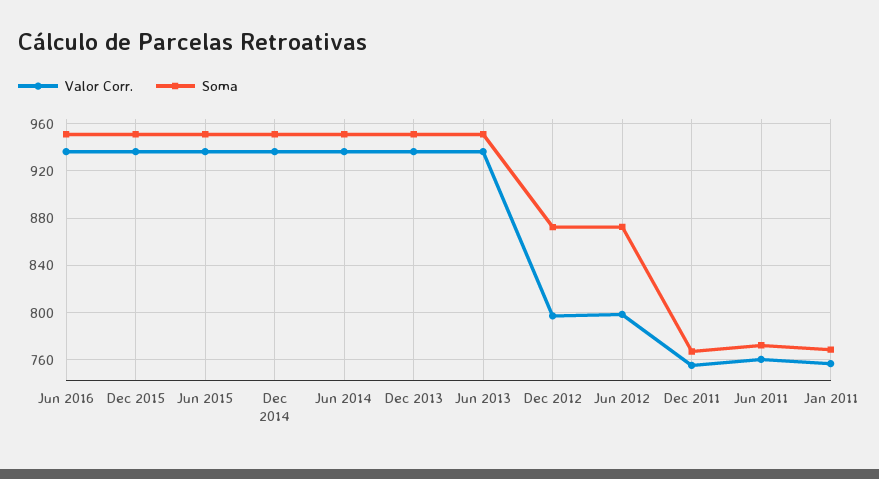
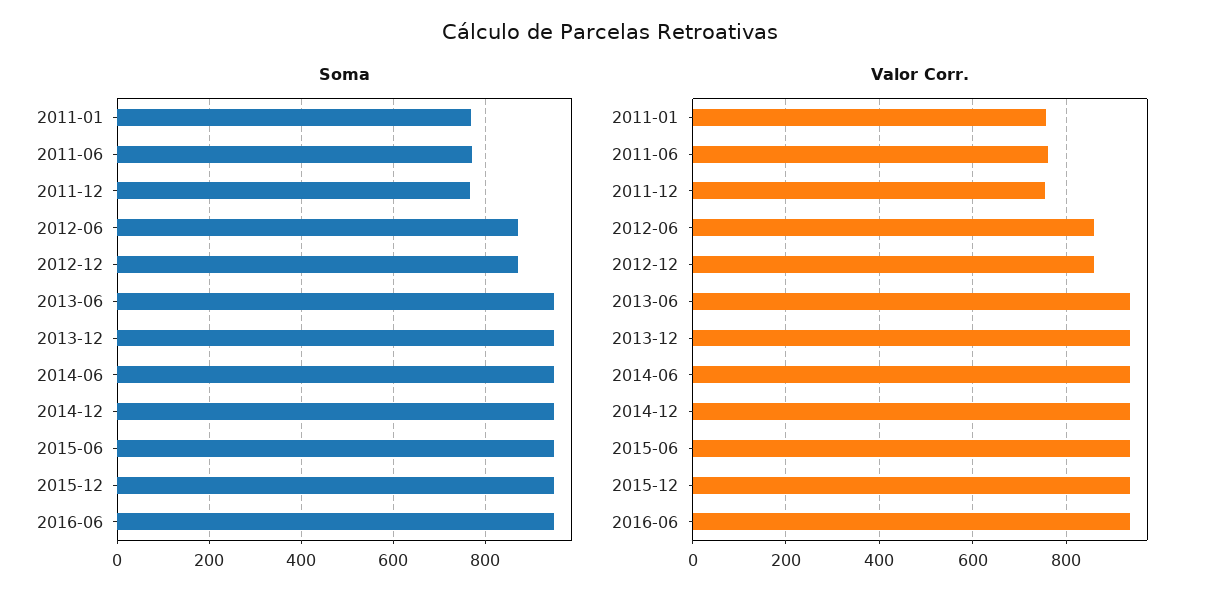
  {
    "Valor Corr.": {
      "Jun 2016": 940,
      "Dec 2015": 940,
      "Jun 2015": 940,
      "Dec 2014": 940,
      "Jun 2014": 940,
      "Dec 2013": 940,
      "Jun 2013": 940,
-     "Dec 2012": 800,
+     "Dec 2012": 860,
-     "Jun 2012": 800,
+     "Jun 2012": 860,
      "Dec 2011": 760,
      "Jun 2011": 760,
      "Jan 2011": 760
    },
    "Soma": {
      "Jun 2016": 950,
      "Dec 2015": 950,
      "Jun 2015": 950,
      "Dec 2014": 950,
      "Jun 2014": 950,
      "Dec 2013": 950,
      "Jun 2013": 950,
      "Dec 2012": 870,
      "Jun 2012": 870,
      "Dec 2011": 770,
      "Jun 2011": 770,
      "Jan 2011": 770
    }
  }

